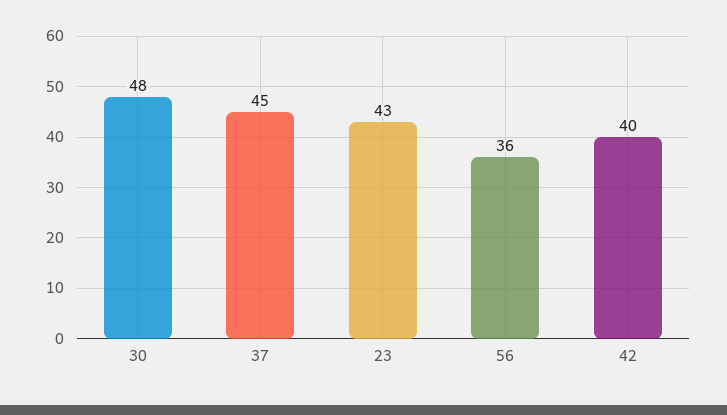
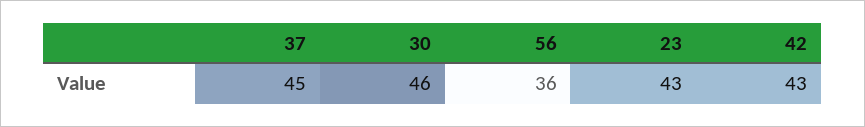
  {
-   "30": 48,
+   "30": 46,
    "37": 45,
    "23": 43,
    "56": 36,
-   "42": 40
+   "42": 43
  }

